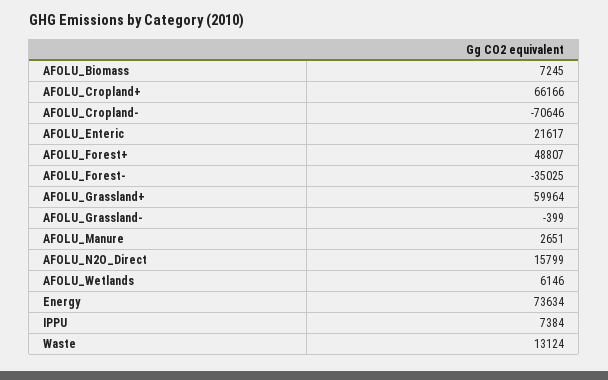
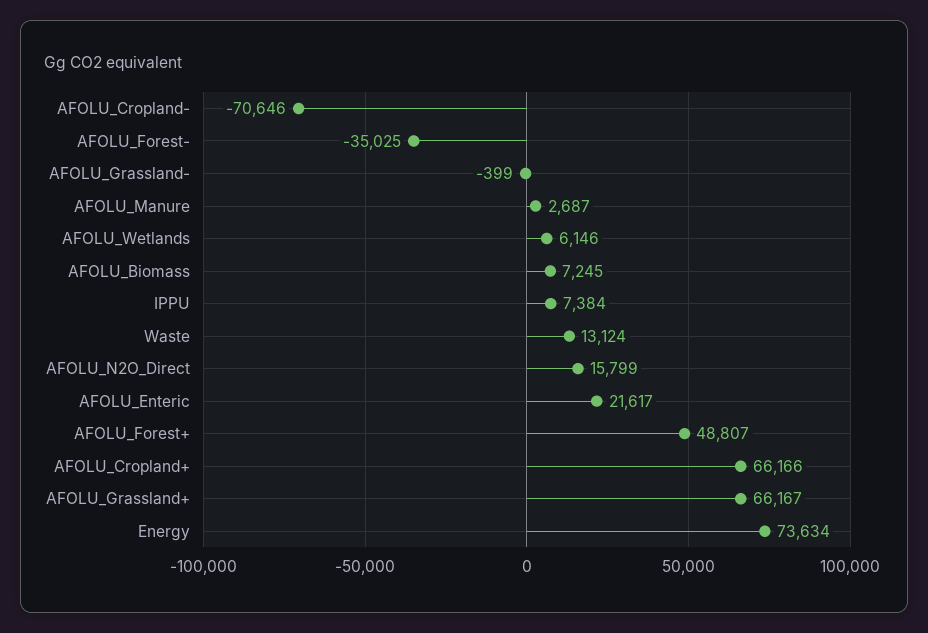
  {
    "AFOLU_Biomass": 7245,
    "AFOLU_Cropland+": 66166,
    "AFOLU_Cropland-": -70646,
    "AFOLU_Enteric": 21617,
    "AFOLU_Forest+": 48807,
    "AFOLU_Forest-": -35025,
-   "AFOLU_Grassland+": 59964,
+   "AFOLU_Grassland+": 66167,
    "AFOLU_Grassland-": -399,
-   "AFOLU_Manure": 2651,
+   "AFOLU_Manure": 2687,
    "AFOLU_N2O_Direct": 15799,
    "AFOLU_Wetlands": 6146,
    "Energy": 73634,
    "IPPU": 7384,
    "Waste": 13124
  }

